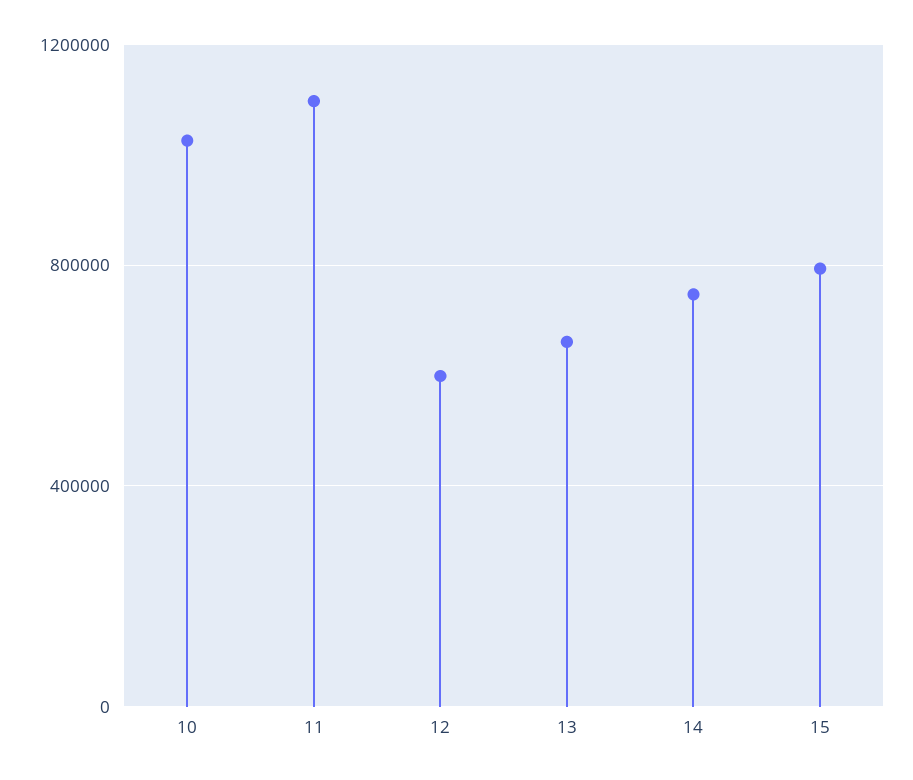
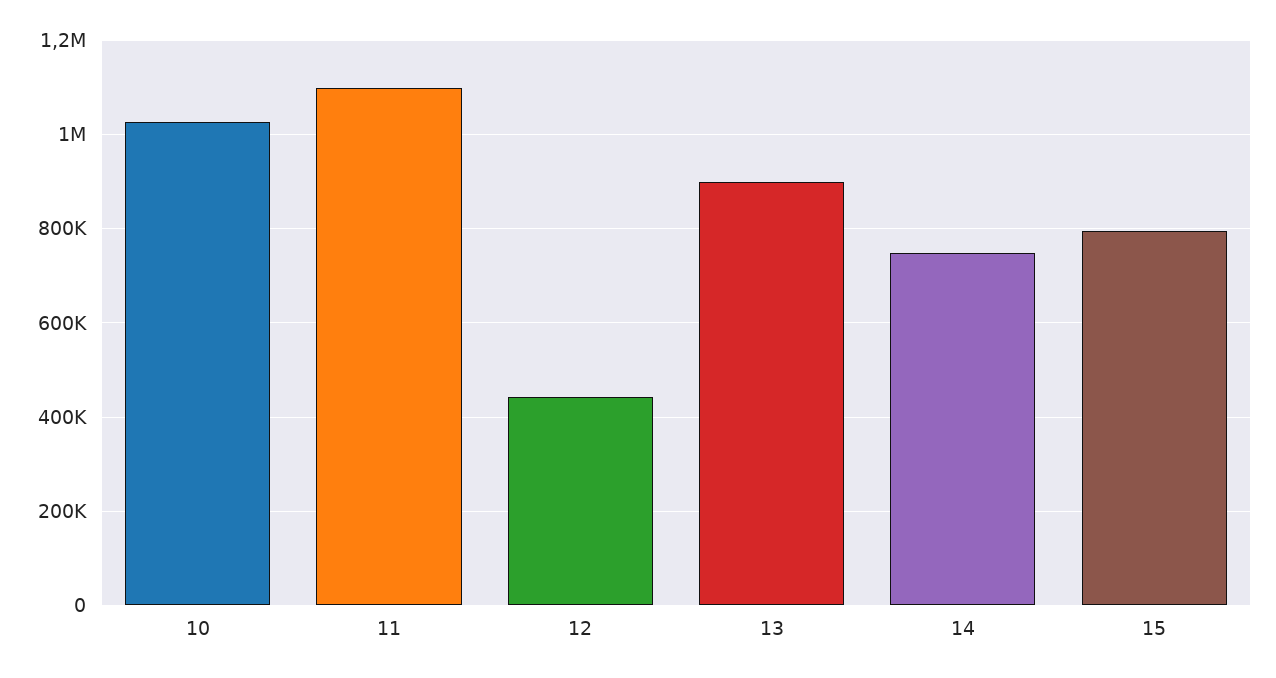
  {
    "10": 1020000,
    "11": 1100000,
-   "12": 600000,
+   "12": 440000,
-   "13": 650000,
+   "13": 900000,
    "14": 740000,
    "15": 800000
  }

